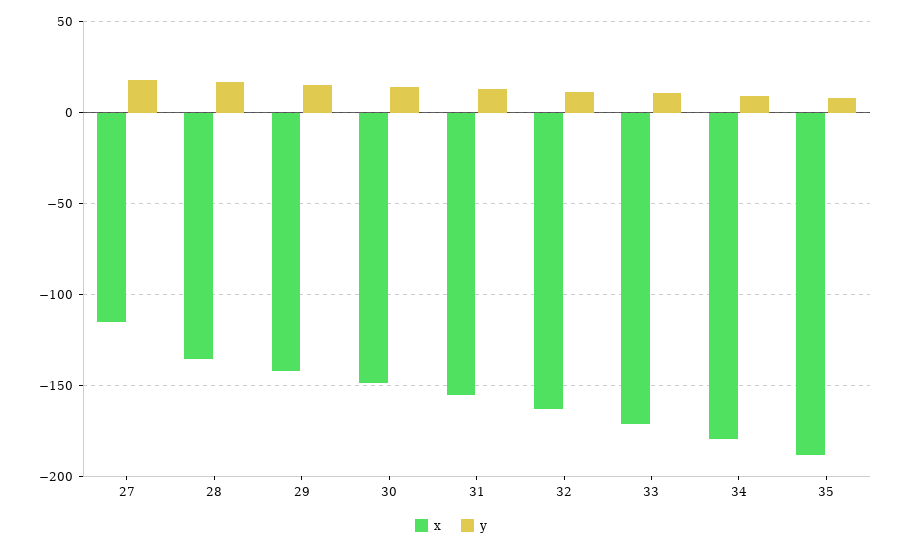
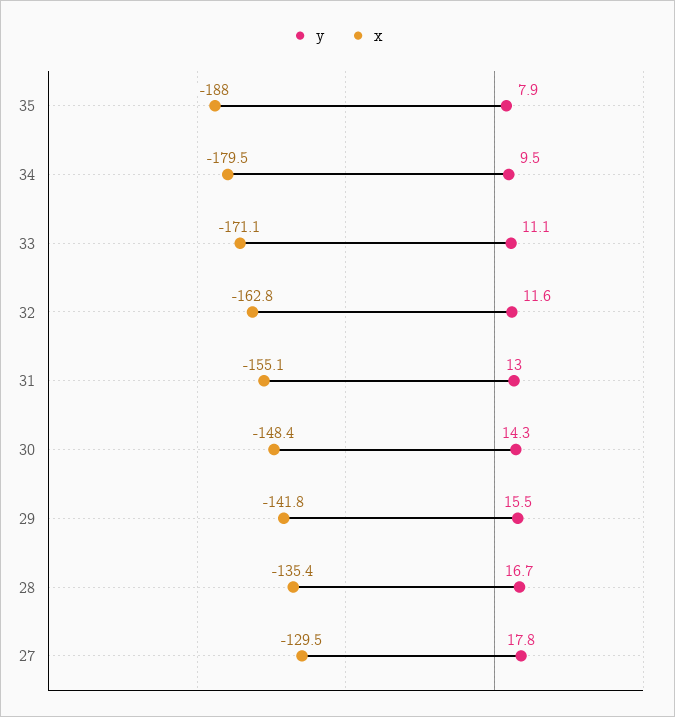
  {
    "x": {
-     "27": -115,
+     "27": -129.5,
      "28": -135.4,
      "29": -141.8,
      "30": -148.4,
      "31": -155.1,
      "32": -162.8,
      "33": -171.1,
      "34": -179.5,
      "35": -188
    },
    "y": {
      "27": 17.8,
      "28": 16.7,
      "29": 15.5,
      "30": 14.3,
      "31": 13,
      "32": 11.6,
      "33": 11.1,
      "34": 9.5,
      "35": 7.9
    }
  }

